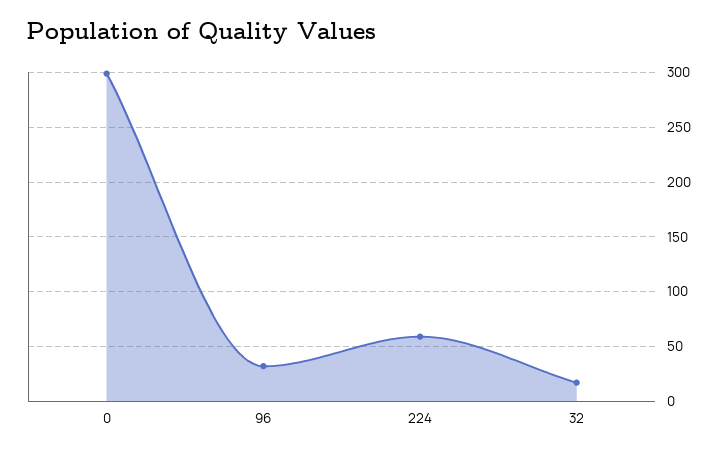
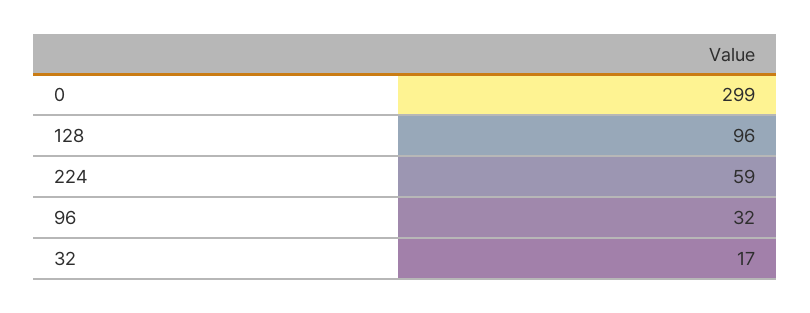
  {
    "0": 299,
    "96": 32,
    "224": 59,
-   "32": 17
+   "32": 17,
+   "128": 96
  }

